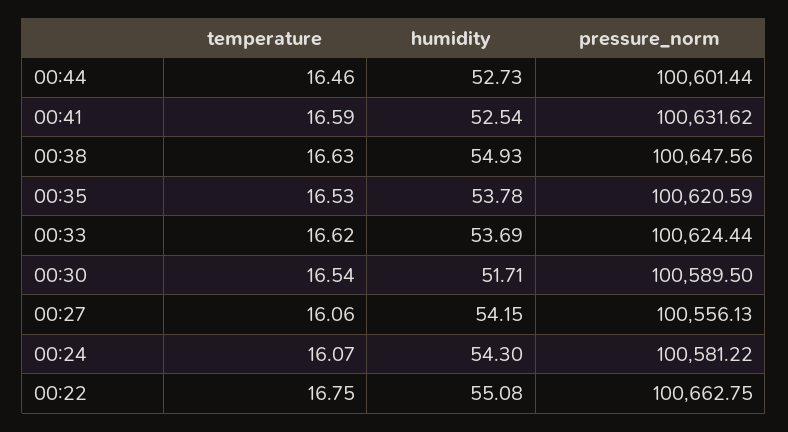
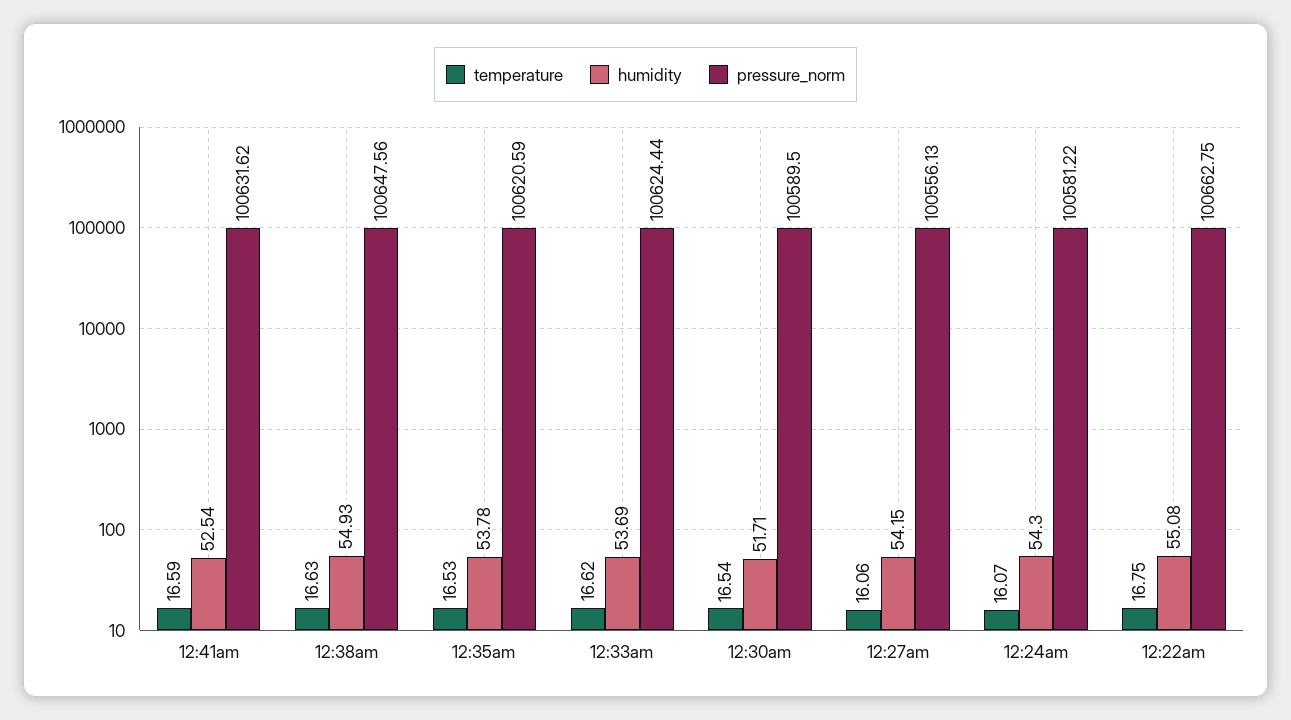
  {
    "temperature": {
-     "00:44": 16.46,
      "00:41": 16.59,
      "00:38": 16.63,
      "00:35": 16.53,
      "00:33": 16.62,
      "00:30": 16.54,
      "00:27": 16.06,
      "00:24": 16.07,
      "00:22": 16.75
    },
    "humidity": {
-     "00:44": 52.73,
      "00:41": 52.54,
      "00:38": 54.93,
      "00:35": 53.78,
      "00:33": 53.69,
      "00:30": 51.71,
      "00:27": 54.15,
      "00:24": 54.3,
      "00:22": 55.08
    },
    "pressure_norm": {
-     "00:44": 100601.44,
      "00:41": 100631.62,
      "00:38": 100647.56,
      "00:35": 100620.59,
      "00:33": 100624.44,
      "00:30": 100589.5,
      "00:27": 100556.13,
      "00:24": 100581.22,
      "00:22": 100662.75
    }
  }

